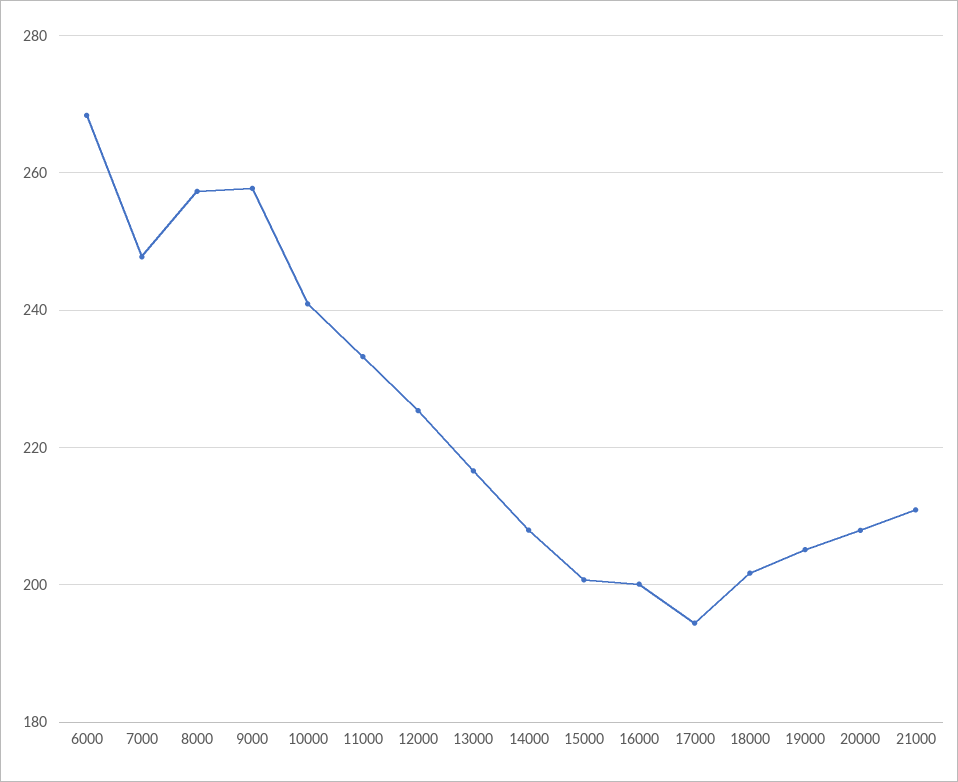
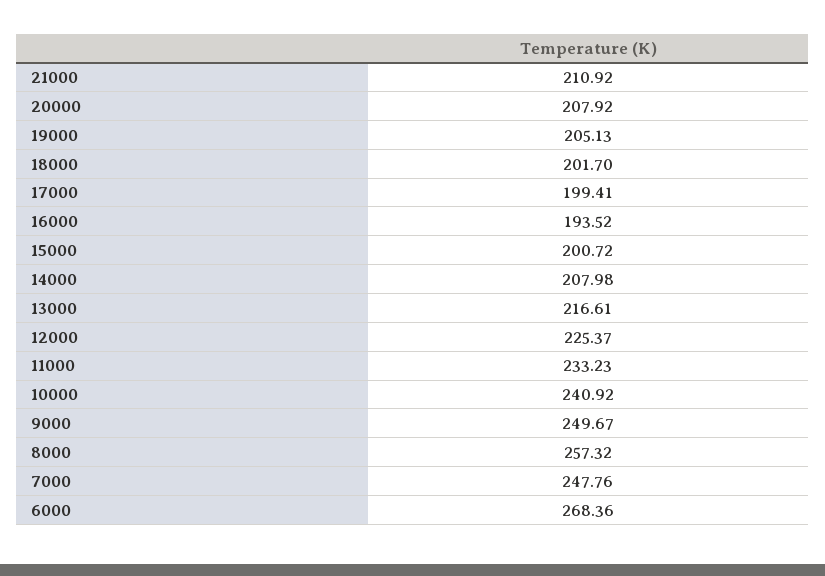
  {
    "6000": 268.36,
    "7000": 247.76,
    "8000": 257.32,
-   "9000": 258,
+   "9000": 249.67,
    "10000": 240.92,
    "11000": 233.23,
    "12000": 225.37,
    "13000": 216.61,
    "14000": 207.98,
    "15000": 200.72,
-   "16000": 200,
+   "16000": 193.52,
-   "17000": 194,
+   "17000": 199.41,
    "18000": 201.7,
    "19000": 205.13,
    "20000": 207.92,
    "21000": 210.92
  }

